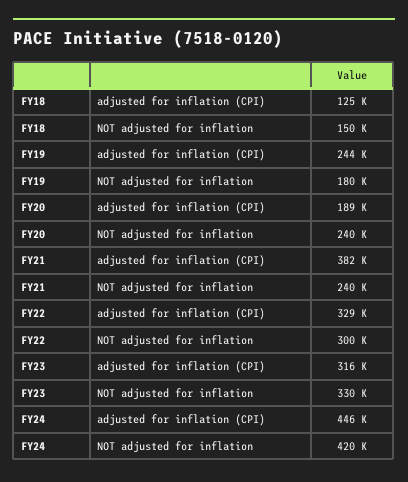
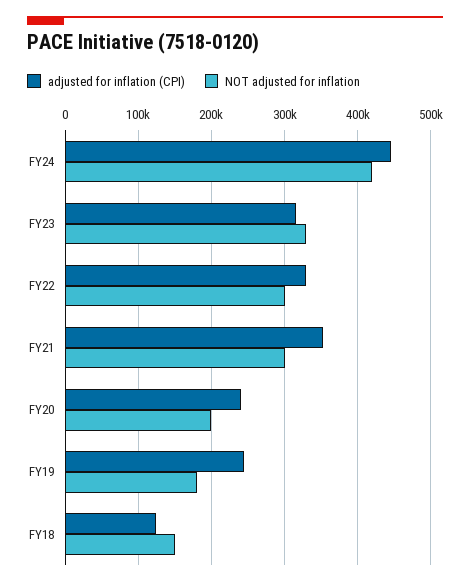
  {
    "adjusted for inflation (CPI)": {
      "FY18": 125000,
      "FY19": 244000,
-     "FY20": 189000,
+     "FY20": 240000,
-     "FY21": 382000,
+     "FY21": 350000,
      "FY22": 329000,
      "FY23": 316000,
      "FY24": 446000
    },
    "NOT adjusted for inflation": {
      "FY18": 150000,
      "FY19": 180000,
-     "FY20": 240000,
+     "FY20": 200000,
-     "FY21": 240000,
+     "FY21": 300000,
      "FY22": 300000,
      "FY23": 330000,
      "FY24": 420000
    }
  }

